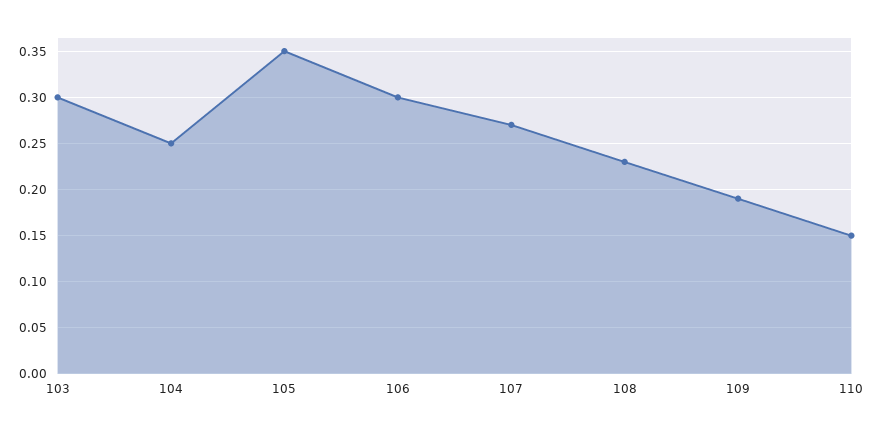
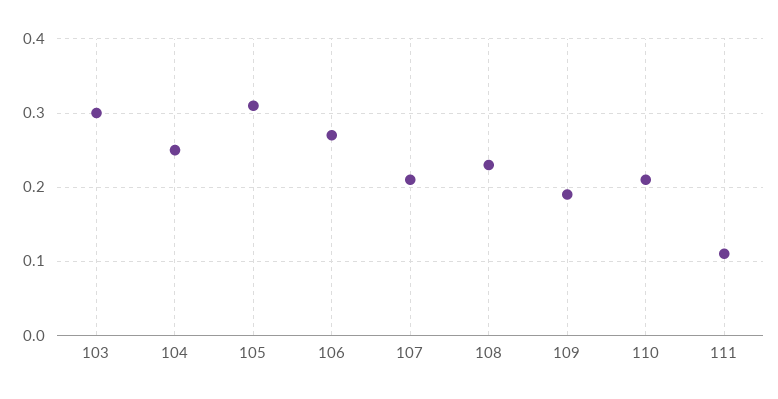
  {
    "103": 0.3,
    "104": 0.25,
-   "105": 0.35,
+   "105": 0.31,
-   "106": 0.3,
+   "106": 0.27,
-   "107": 0.27,
+   "107": 0.21,
    "108": 0.23,
    "109": 0.19,
-   "110": 0.15
+   "110": 0.21,
+   "111": 0.11
  }

